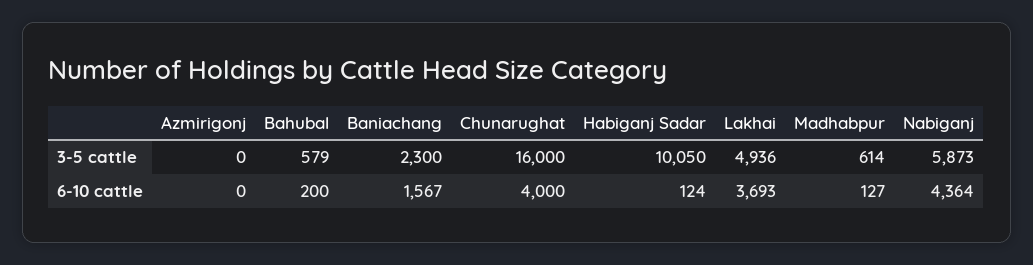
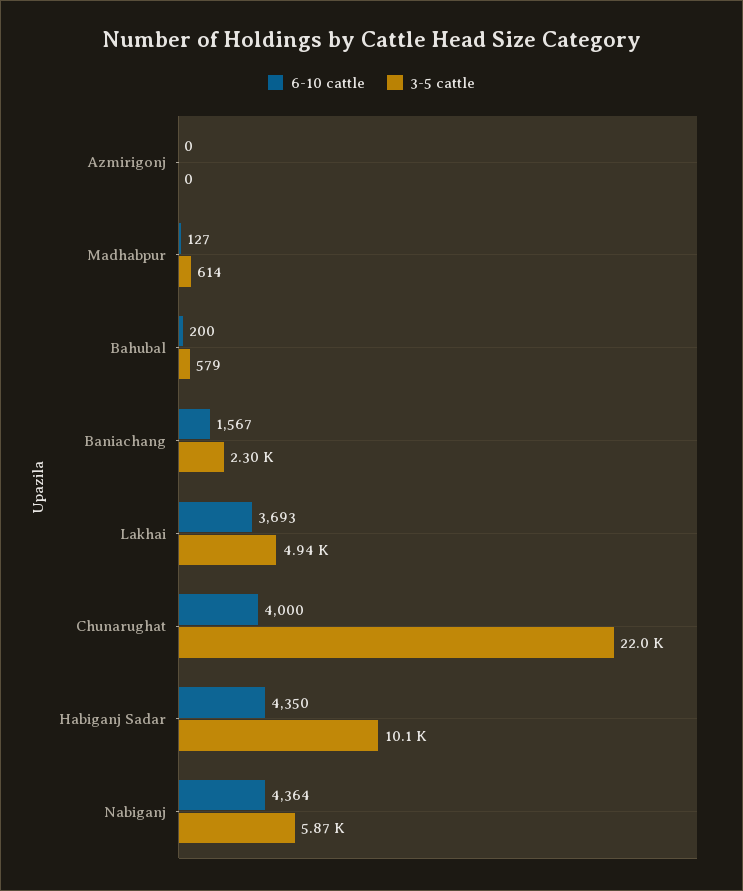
  {
    "3-5 cattle": {
      "Azmirigonj": 0,
      "Bahubal": 579,
      "Baniachang": 2300,
-     "Chunarughat": 16000,
+     "Chunarughat": 22000,
      "Habiganj Sadar": 10050,
      "Lakhai": 4936,
      "Madhabpur": 614,
      "Nabiganj": 5873
    },
    "6-10 cattle": {
      "Azmirigonj": 0,
      "Bahubal": 200,
      "Baniachang": 1567,
      "Chunarughat": 4000,
-     "Habiganj Sadar": 124,
+     "Habiganj Sadar": 4350,
      "Lakhai": 3693,
      "Madhabpur": 127,
      "Nabiganj": 4364
    }
  }

